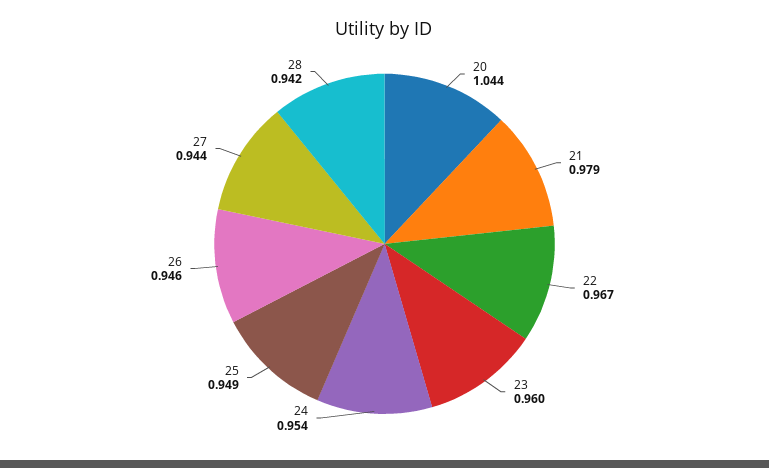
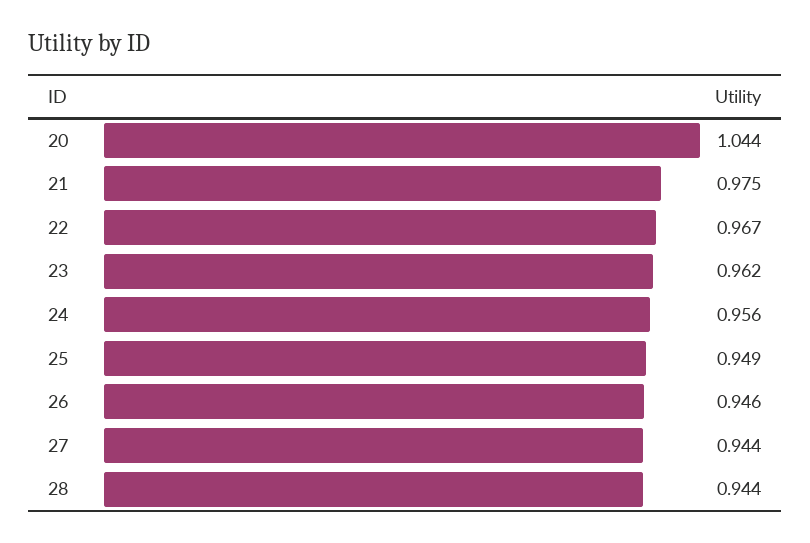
  {
    "20": 1.044,
-   "21": 0.979,
+   "21": 0.975,
    "22": 0.967,
-   "23": 0.96,
+   "23": 0.962,
-   "24": 0.954,
+   "24": 0.956,
    "25": 0.949,
    "26": 0.946,
    "27": 0.944,
-   "28": 0.942
+   "28": 0.944
  }

